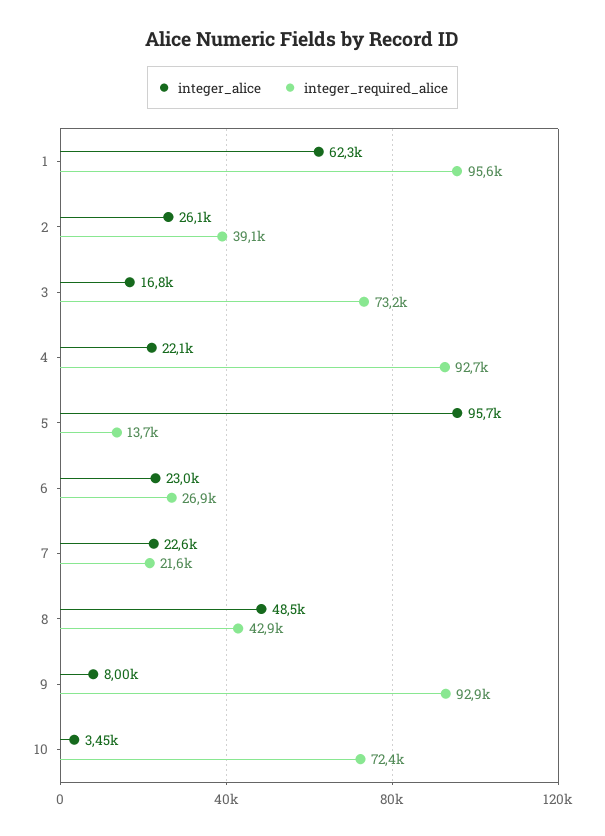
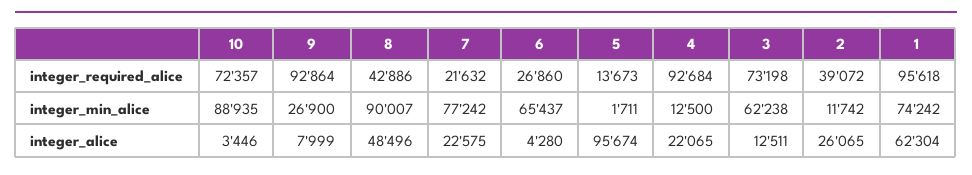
  {
    "integer_alice": {
      "1": 62304,
      "2": 26065,
-     "3": 16800,
+     "3": 12511,
      "4": 22065,
      "5": 95674,
-     "6": 23000,
+     "6": 4280,
      "7": 22575,
      "8": 48496,
      "9": 7999,
      "10": 3446
    },
    "integer_required_alice": {
      "1": 95618,
      "2": 39072,
      "3": 73198,
      "4": 92684,
      "5": 13673,
      "6": 26860,
      "7": 21632,
      "8": 42886,
      "9": 92864,
      "10": 72357
-   }
+   },
+   "integer_min_alice": {
+     "10": 88935,
+     "9": 26900,
+     "8": 90007,
+     "7": 77242,
+     "6": 65437,
+     "5": 1711,
+     "4": 12500,
+     "3": 62238,
+     "2": 11742,
+     "1": 74242
+   }
  }

